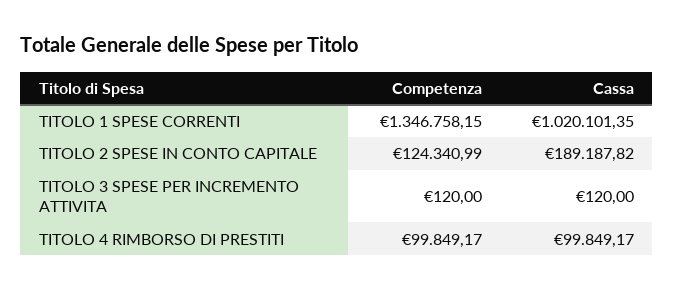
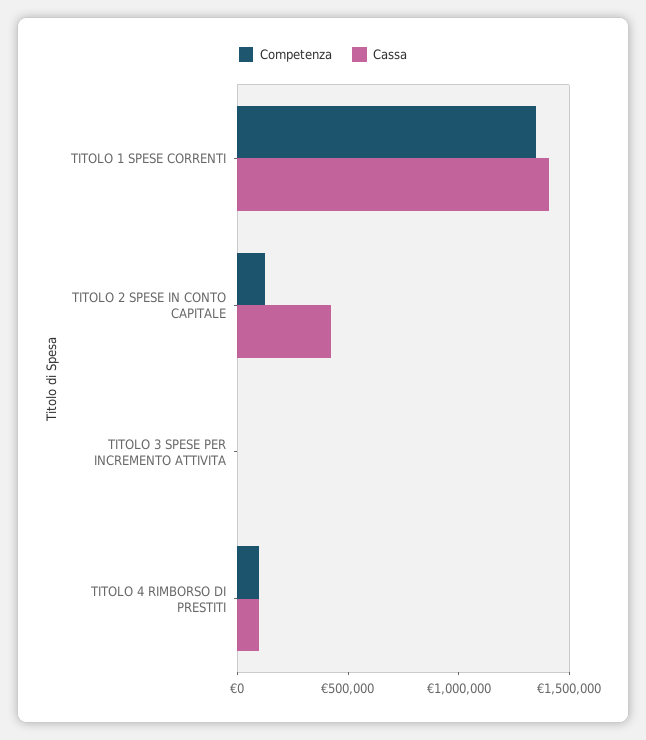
  {
    "Competenza": {
      "TITOLO 1 SPESE CORRENTI": 1346758.15,
      "TITOLO 2 SPESE IN CONTO CAPITALE": 124340.99,
      "TITOLO 3 SPESE PER INCREMENTO ATTIVITA": 120,
      "TITOLO 4 RIMBORSO DI PRESTITI": 99849.17
    },
    "Cassa": {
-     "TITOLO 1 SPESE CORRENTI": 1020101.35,
+     "TITOLO 1 SPESE CORRENTI": 1400000,
-     "TITOLO 2 SPESE IN CONTO CAPITALE": 189187.82,
+     "TITOLO 2 SPESE IN CONTO CAPITALE": 400000,
      "TITOLO 3 SPESE PER INCREMENTO ATTIVITA": 120,
      "TITOLO 4 RIMBORSO DI PRESTITI": 99849.17
    }
  }

